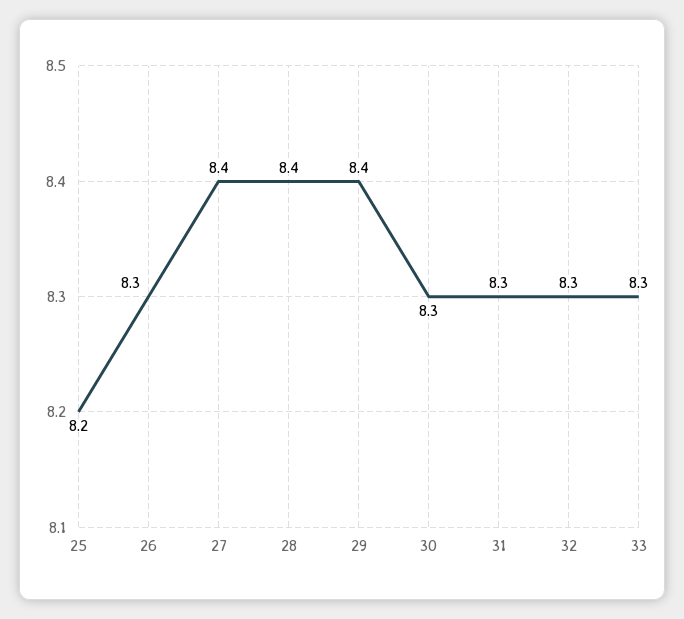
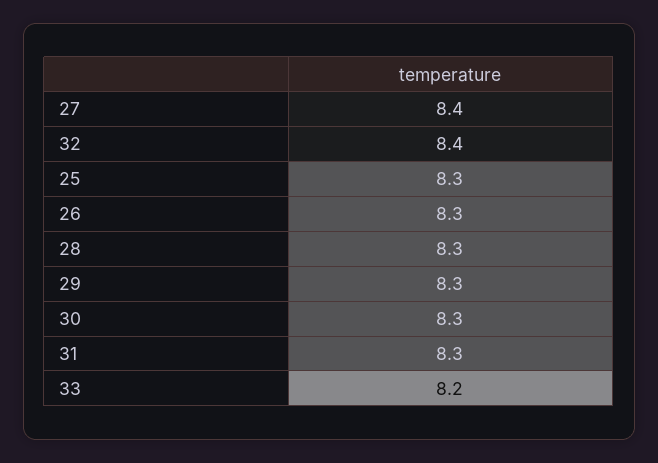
  {
-   "25": 8.2,
+   "25": 8.3,
    "26": 8.3,
    "27": 8.4,
-   "28": 8.4,
+   "28": 8.3,
-   "29": 8.4,
+   "29": 8.3,
    "30": 8.3,
    "31": 8.3,
-   "32": 8.3,
+   "32": 8.4,
-   "33": 8.3
+   "33": 8.2
  }

